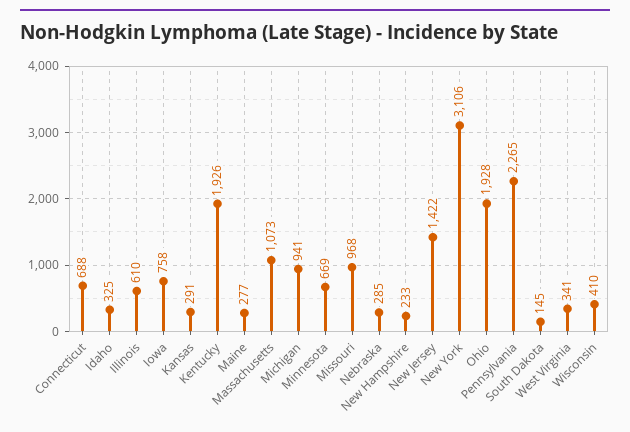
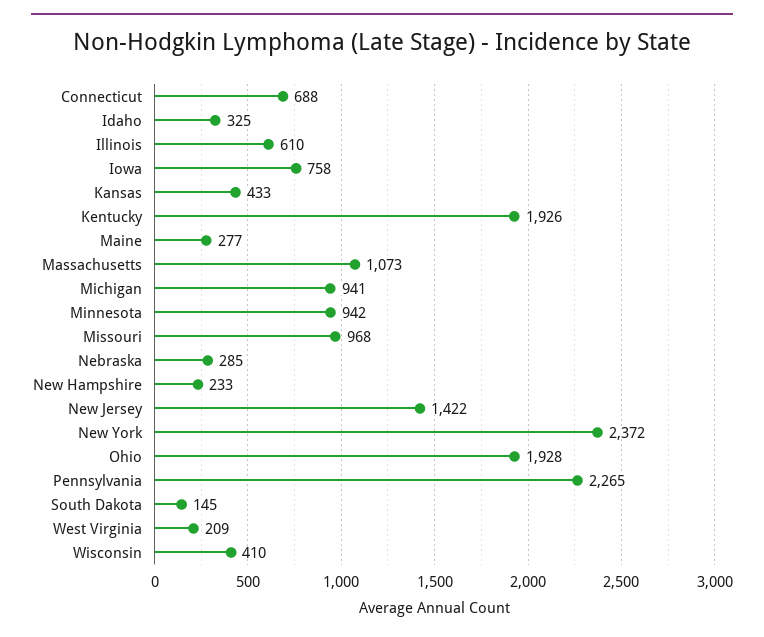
  {
    "Connecticut": 688,
    "Idaho": 325,
    "Illinois": 610,
    "Iowa": 758,
-   "Kansas": 291,
+   "Kansas": 433,
    "Kentucky": 1926,
    "Maine": 277,
    "Massachusetts": 1073,
    "Michigan": 941,
-   "Minnesota": 669,
+   "Minnesota": 942,
    "Missouri": 968,
    "Nebraska": 285,
    "New Hampshire": 233,
    "New Jersey": 1422,
-   "New York": 3106,
+   "New York": 2372,
    "Ohio": 1928,
    "Pennsylvania": 2265,
    "South Dakota": 145,
-   "West Virginia": 341,
+   "West Virginia": 209,
    "Wisconsin": 410
  }

